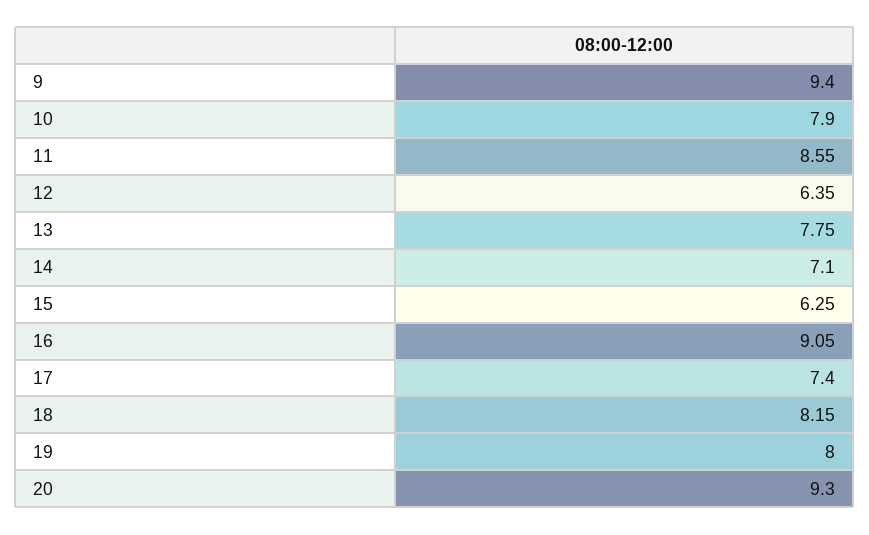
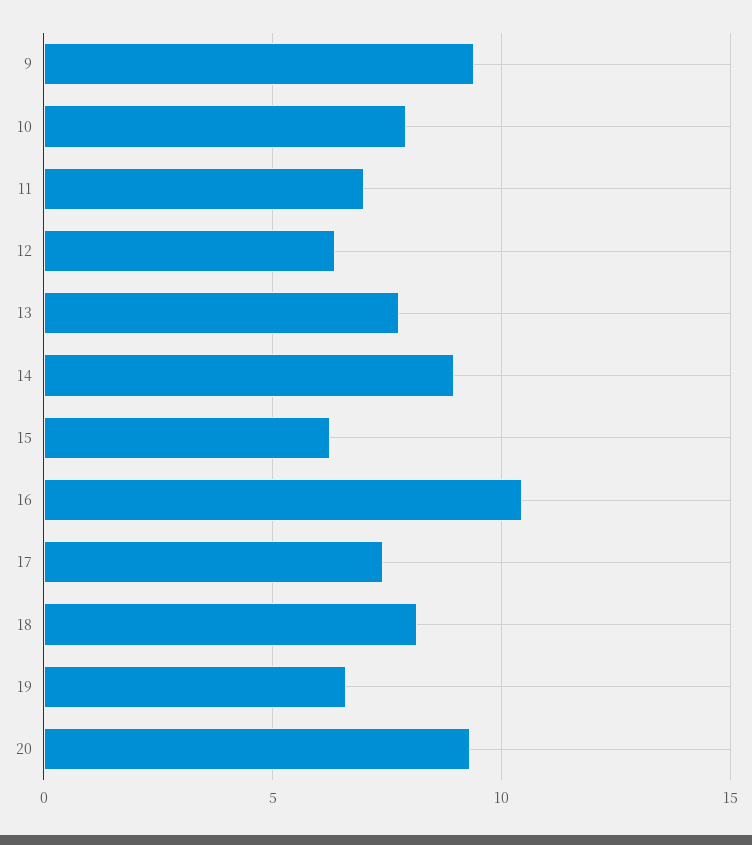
  {
    "9": 9.4,
    "10": 7.9,
-   "11": 8.55,
+   "11": 7,
    "12": 6.35,
    "13": 7.75,
-   "14": 7.1,
+   "14": 9,
    "15": 6.25,
-   "16": 9.05,
+   "16": 10.5,
    "17": 7.4,
    "18": 8.15,
-   "19": 8,
+   "19": 6.5,
    "20": 9.3
  }

